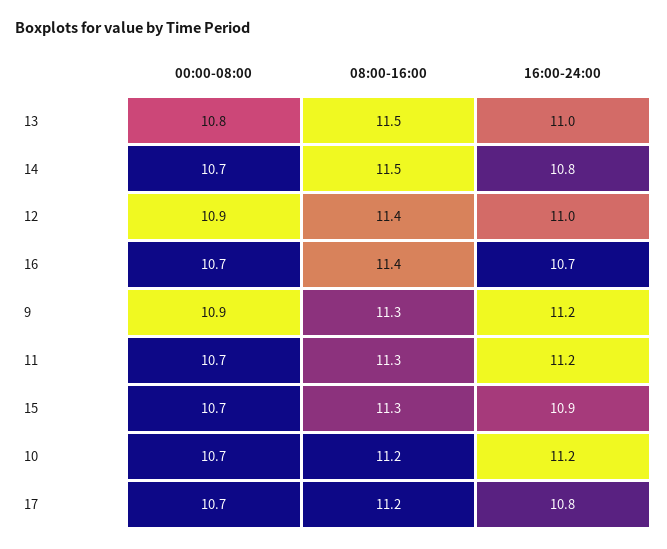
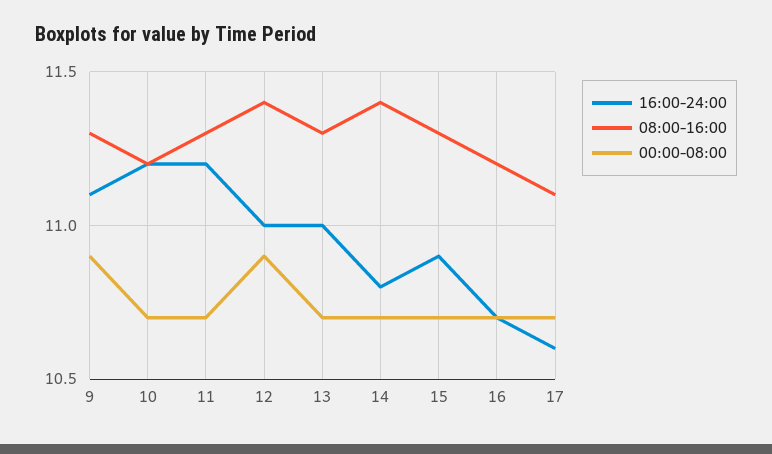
  {
    "00:00-08:00": {
-     "13": 10.8,
+     "13": 10.7,
      "14": 10.7,
      "12": 10.9,
      "16": 10.7,
      "9": 10.9,
      "11": 10.7,
      "15": 10.7,
      "10": 10.7,
      "17": 10.7
    },
    "08:00-16:00": {
-     "13": 11.5,
+     "13": 11.3,
-     "14": 11.5,
+     "14": 11.4,
      "12": 11.4,
-     "16": 11.4,
+     "16": 11.2,
      "9": 11.3,
      "11": 11.3,
      "15": 11.3,
      "10": 11.2,
-     "17": 11.2
+     "17": 11.1
    },
    "16:00-24:00": {
      "13": 11,
      "14": 10.8,
      "12": 11,
      "16": 10.7,
-     "9": 11.2,
+     "9": 11.1,
      "11": 11.2,
      "15": 10.9,
      "10": 11.2,
-     "17": 10.8
+     "17": 10.6
    }
  }

